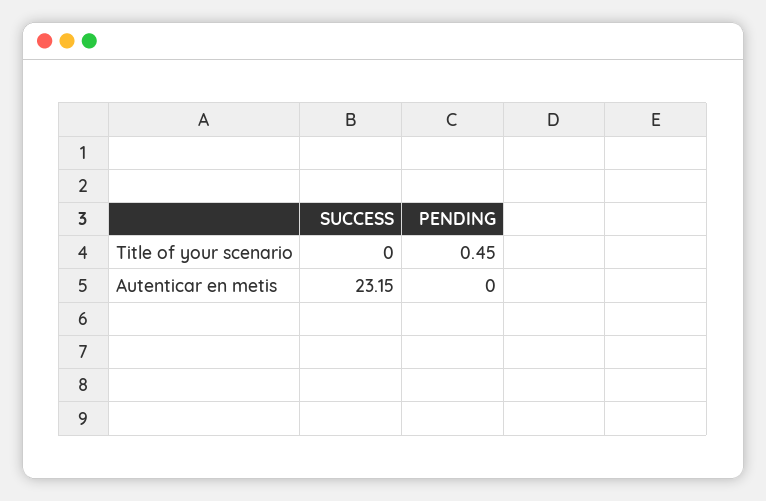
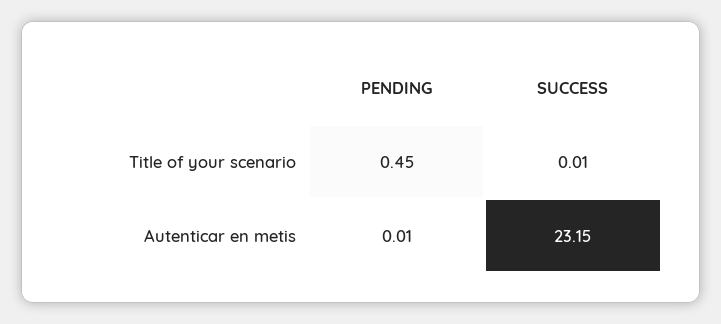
  {
    "SUCCESS": {
-     "Title of your scenario": 0,
+     "Title of your scenario": 0.01,
      "Autenticar en metis": 23.15
    },
    "PENDING": {
      "Title of your scenario": 0.45,
-     "Autenticar en metis": 0
+     "Autenticar en metis": 0.01
    }
  }

